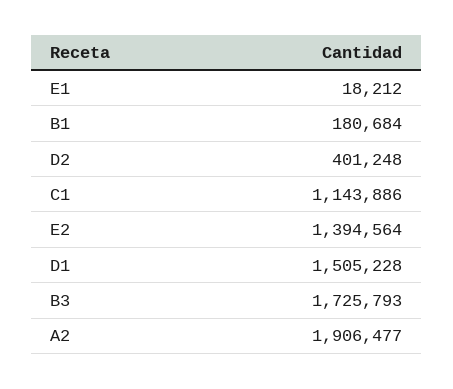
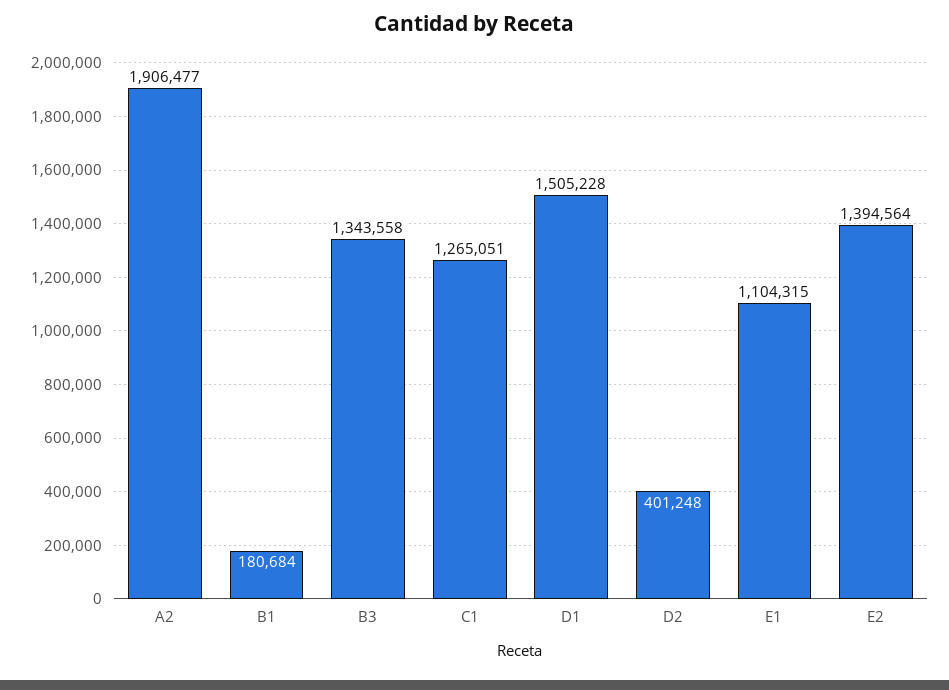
  {
-   "E1": 18212,
+   "E1": 1104315,
    "B1": 180684,
    "D2": 401248,
-   "C1": 1143886,
+   "C1": 1265051,
    "E2": 1394564,
    "D1": 1505228,
-   "B3": 1725793,
+   "B3": 1343558,
    "A2": 1906477
  }

